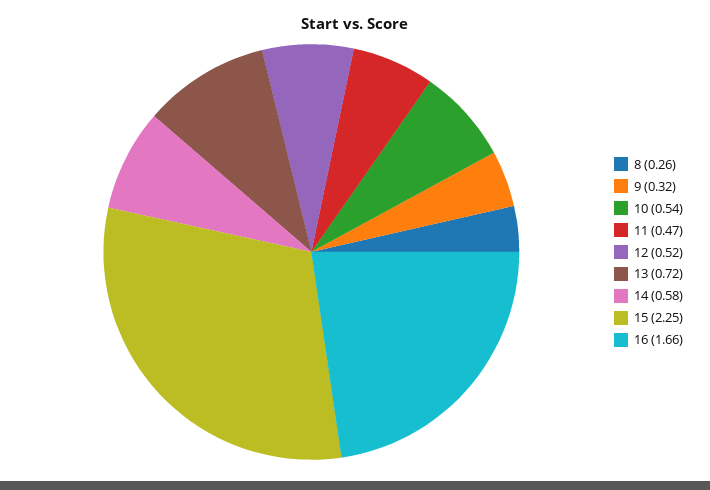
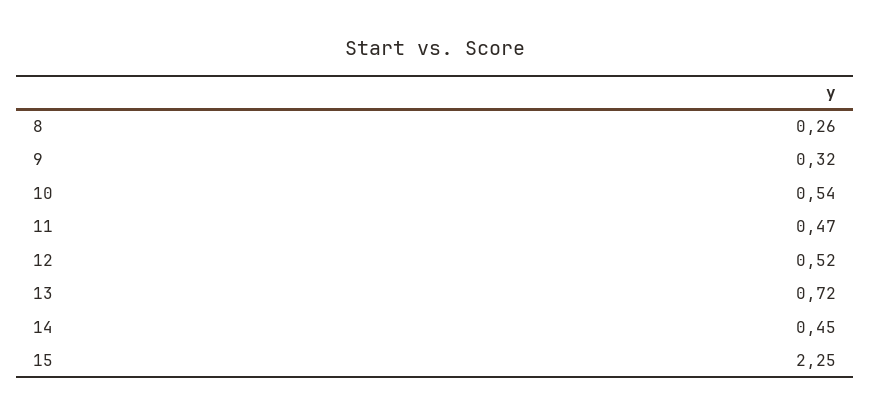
  {
    "8": 0.26,
    "9": 0.32,
    "10": 0.54,
    "11": 0.47,
    "12": 0.52,
    "13": 0.72,
-   "14": 0.58,
+   "14": 0.45,
-   "15": 2.25,
+   "15": 2.25
-   "16": 1.66
  }

